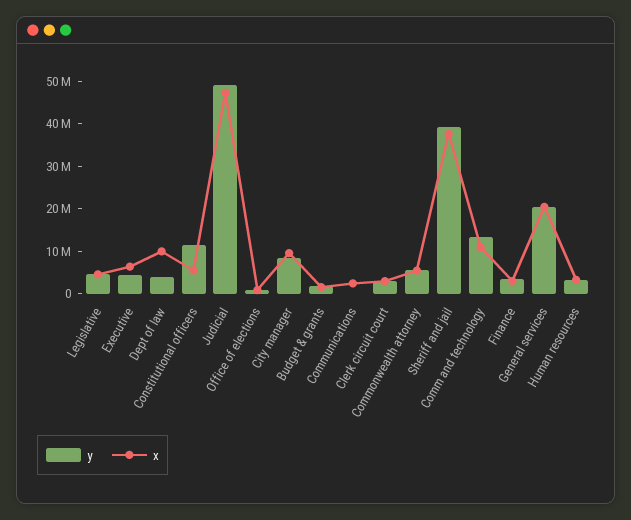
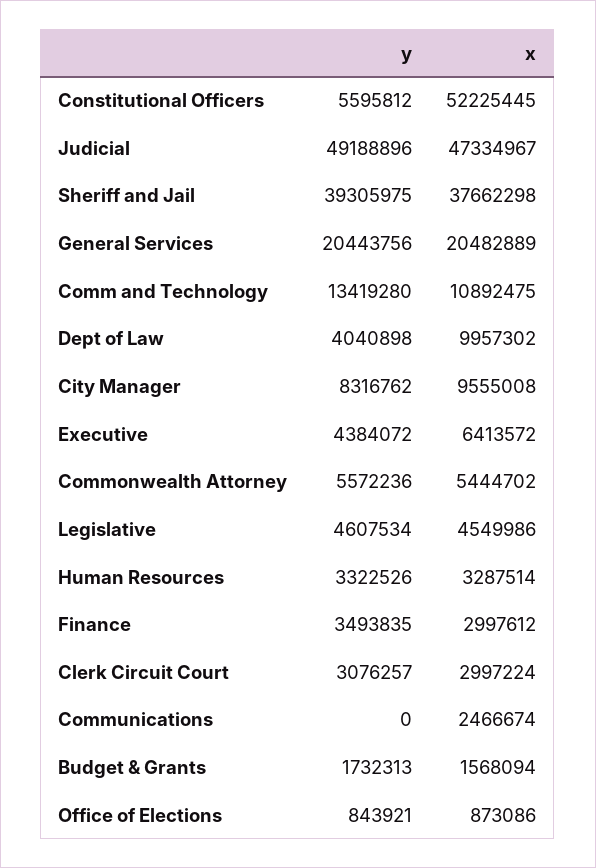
  {
    "y": {
      "Legislative": 4607534,
      "Executive": 4384072,
      "Dept of law": 4040898,
-     "Constitutional officers": 12000000,
+     "Constitutional officers": 5595812,
      "Judicial": 49188896,
      "Office of elections": 843921,
      "City manager": 8316762,
      "Budget & grants": 1732313,
      "Communications": 0,
      "Clerk circuit court": 3076257,
      "Commonwealth attorney": 5572236,
      "Sheriff and jail": 39305975,
      "Comm and technology": 13419280,
      "Finance": 3493835,
      "General services": 20443756,
      "Human resources": 3322526
    },
    "x": {
      "Legislative": 4549986,
      "Executive": 6413572,
      "Dept of law": 9957302,
-     "Constitutional officers": 6000000,
+     "Constitutional officers": 52225445,
      "Judicial": 47334967,
      "Office of elections": 873086,
      "City manager": 9555008,
      "Budget & grants": 1568094,
      "Communications": 2466674,
      "Clerk circuit court": 2997224,
      "Commonwealth attorney": 5444702,
      "Sheriff and jail": 37662298,
      "Comm and technology": 10892475,
      "Finance": 2997612,
      "General services": 20482889,
      "Human resources": 3287514
    }
  }

